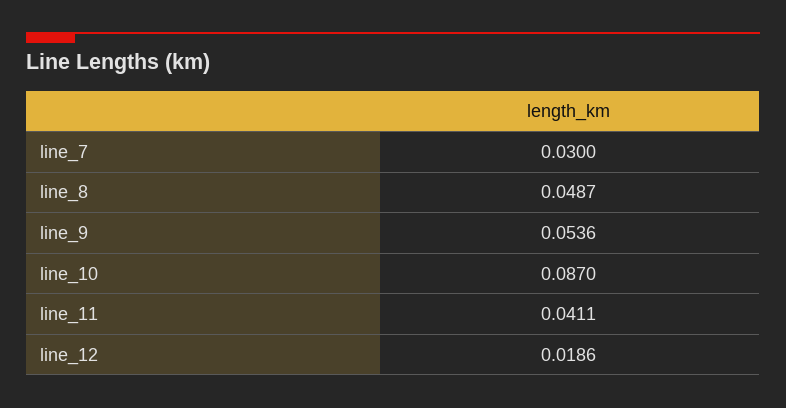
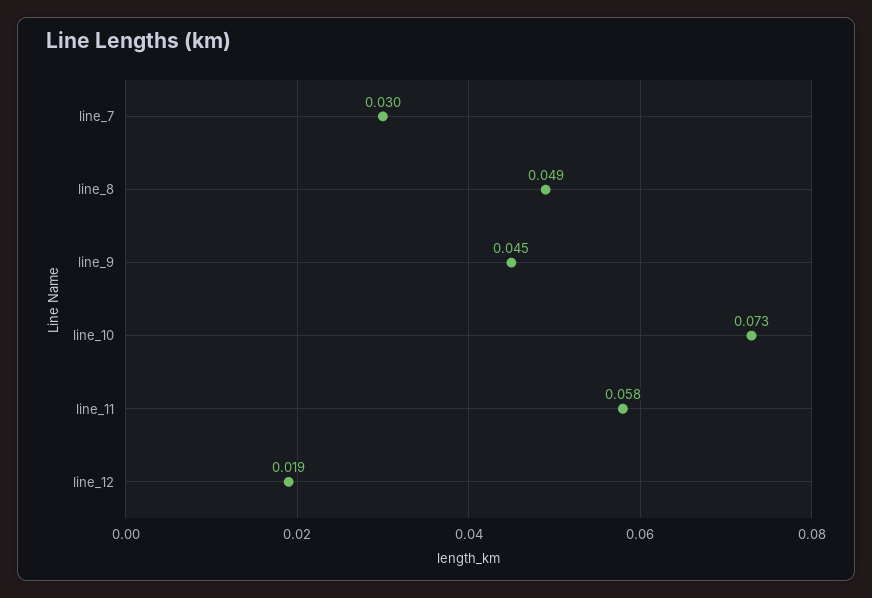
  {
    "line_7": 0.03,
    "line_8": 0.0487,
-   "line_9": 0.0536,
+   "line_9": 0.045,
-   "line_10": 0.087,
+   "line_10": 0.073,
-   "line_11": 0.0411,
+   "line_11": 0.058,
    "line_12": 0.0186
  }

